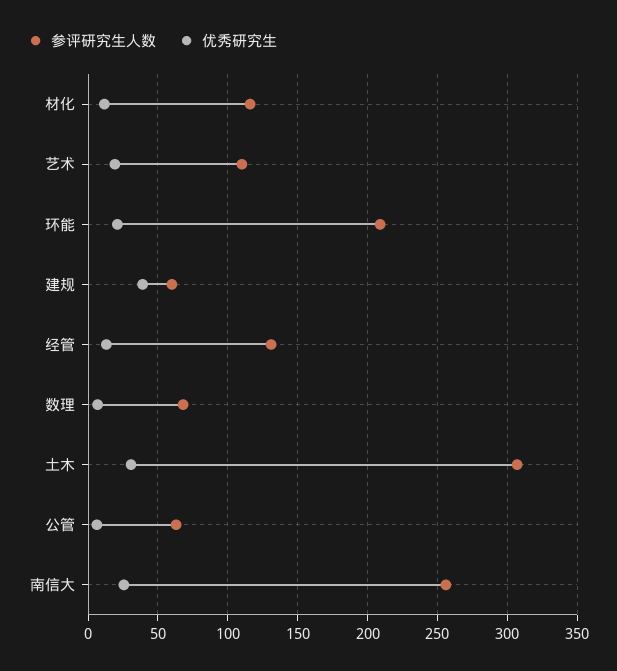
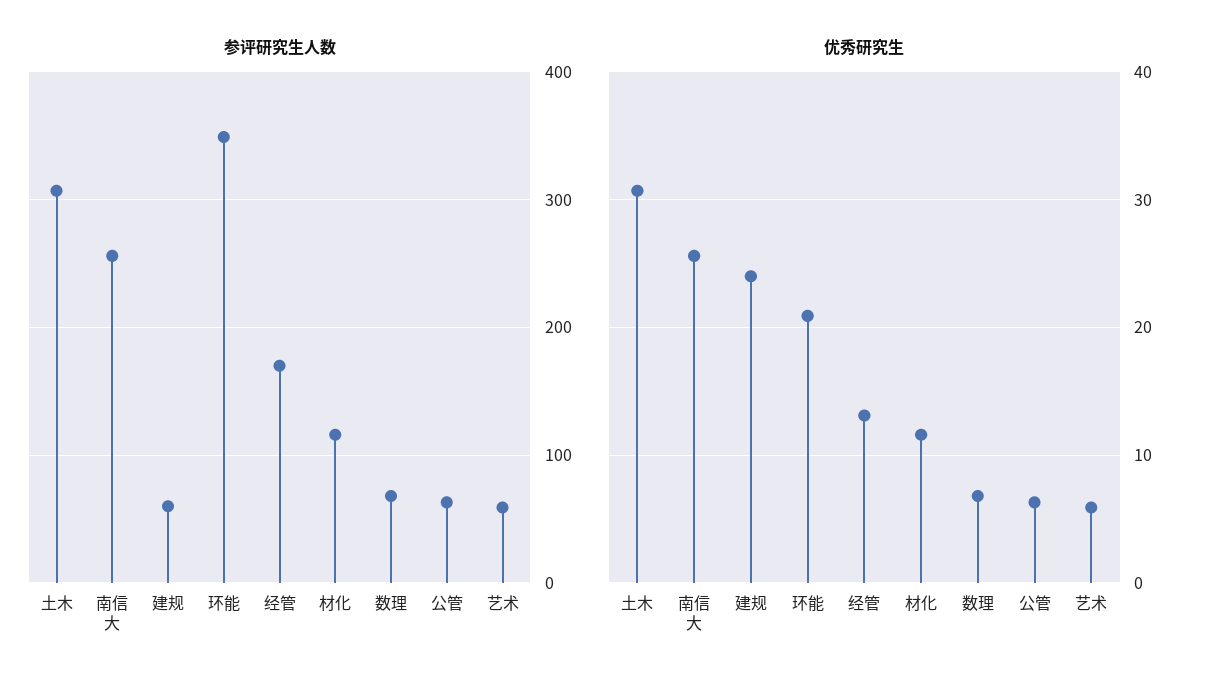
  {
    "参评研究生人数": {
      "材化": 115,
-     "艺术": 110,
+     "艺术": 60,
-     "环能": 210,
+     "环能": 350,
      "建规": 60,
-     "经管": 130,
+     "经管": 170,
      "数理": 70,
      "土木": 305,
      "公管": 65,
      "南信大": 255
    },
    "优秀研究生": {
      "材化": 12,
-     "艺术": 20,
+     "艺术": 6,
      "环能": 21,
-     "建规": 40,
+     "建规": 24,
      "经管": 13,
      "数理": 7,
      "土木": 31,
      "公管": 6,
      "南信大": 26
    }
  }

